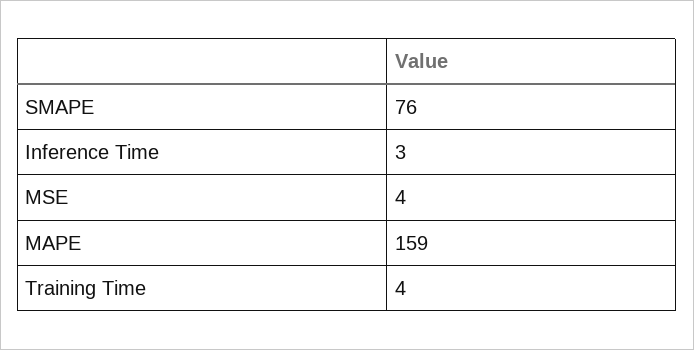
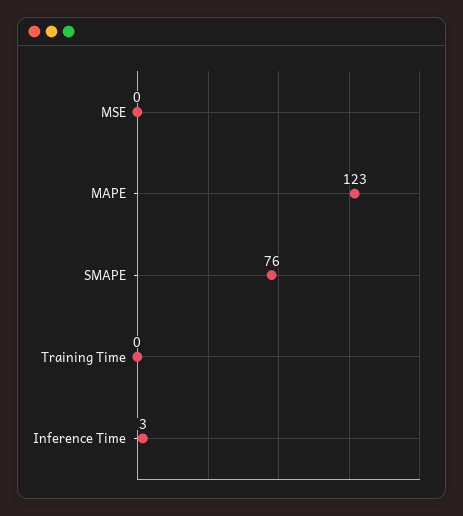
  {
    "SMAPE": 76,
    "Inference Time": 3,
-   "MSE": 4,
+   "MSE": 0,
-   "MAPE": 159,
+   "MAPE": 123,
-   "Training Time": 4
+   "Training Time": 0
  }

